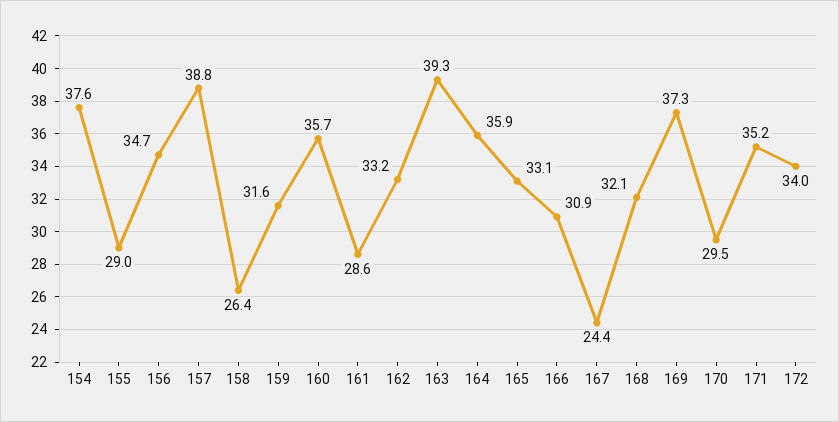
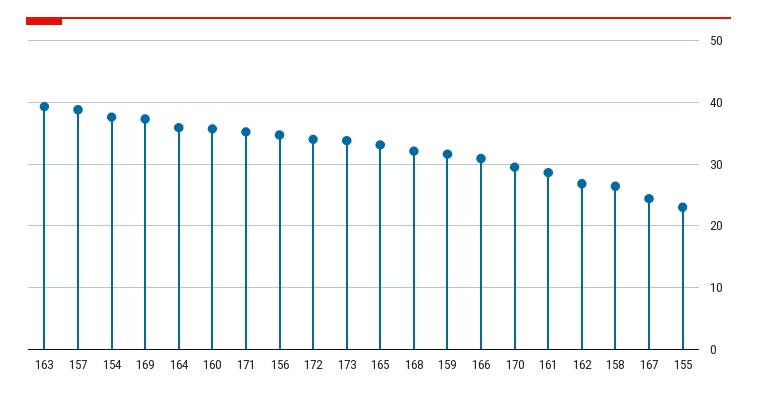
  {
    "154": 37.6,
-   "155": 29,
+   "155": 23,
    "156": 34.7,
    "157": 38.8,
    "158": 26.4,
    "159": 31.6,
    "160": 35.7,
    "161": 28.6,
-   "162": 33.2,
+   "162": 27,
    "163": 39.3,
    "164": 35.9,
    "165": 33.1,
    "166": 30.9,
    "167": 24.4,
    "168": 32.1,
    "169": 37.3,
    "170": 29.5,
    "171": 35.2,
-   "172": 34
+   "172": 34,
+   "173": 34
  }

